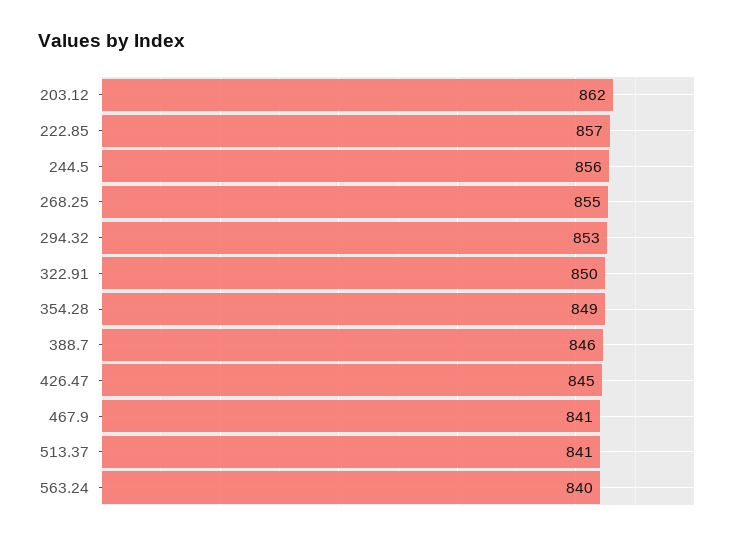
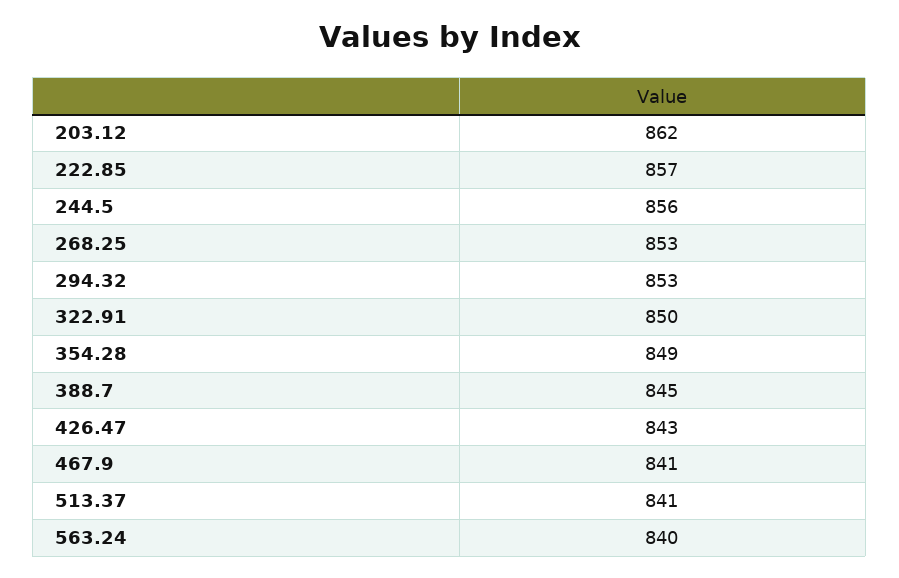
  {
    "203.12": 862,
    "222.85": 857,
    "244.5": 856,
-   "268.25": 855,
+   "268.25": 853,
    "294.32": 853,
    "322.91": 850,
    "354.28": 849,
-   "388.7": 846,
+   "388.7": 845,
-   "426.47": 845,
+   "426.47": 843,
    "467.9": 841,
    "513.37": 841,
    "563.24": 840
  }

